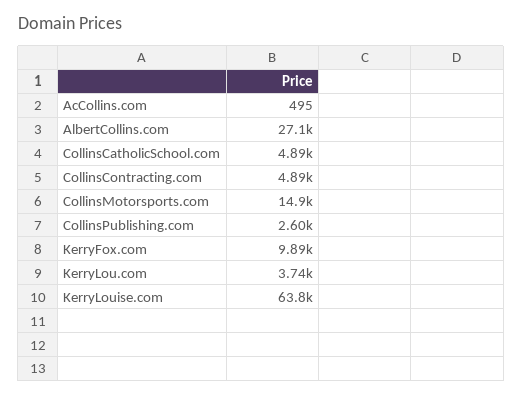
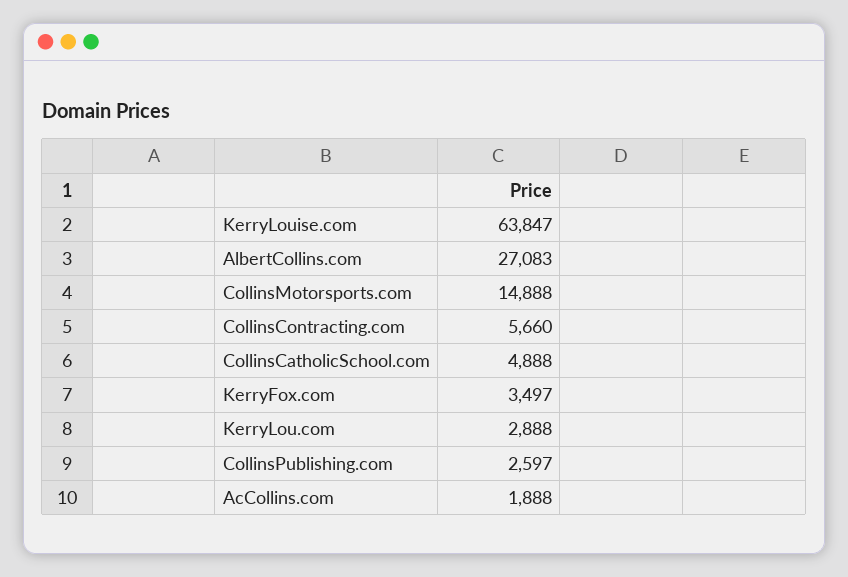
  {
-   "AcCollins.com": 495,
+   "AcCollins.com": 1888,
    "AlbertCollins.com": 27083,
    "CollinsCatholicSchool.com": 4888,
-   "CollinsContracting.com": 4890,
+   "CollinsContracting.com": 5660,
    "CollinsMotorsports.com": 14888,
    "CollinsPublishing.com": 2597,
-   "KerryFox.com": 9890,
+   "KerryFox.com": 3497,
-   "KerryLou.com": 3740,
+   "KerryLou.com": 2888,
    "KerryLouise.com": 63847
  }

